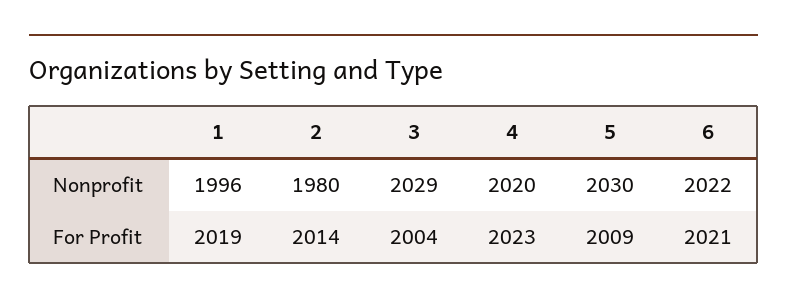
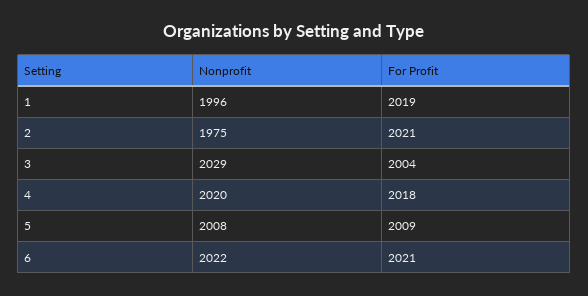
  {
    "1": {
      "Nonprofit": 1996,
      "For Profit": 2019
    },
    "2": {
-     "Nonprofit": 1980,
+     "Nonprofit": 1975,
-     "For Profit": 2014
+     "For Profit": 2021
    },
    "3": {
      "Nonprofit": 2029,
      "For Profit": 2004
    },
    "4": {
      "Nonprofit": 2020,
-     "For Profit": 2023
+     "For Profit": 2018
    },
    "5": {
-     "Nonprofit": 2030,
+     "Nonprofit": 2008,
      "For Profit": 2009
    },
    "6": {
      "Nonprofit": 2022,
      "For Profit": 2021
    }
  }

